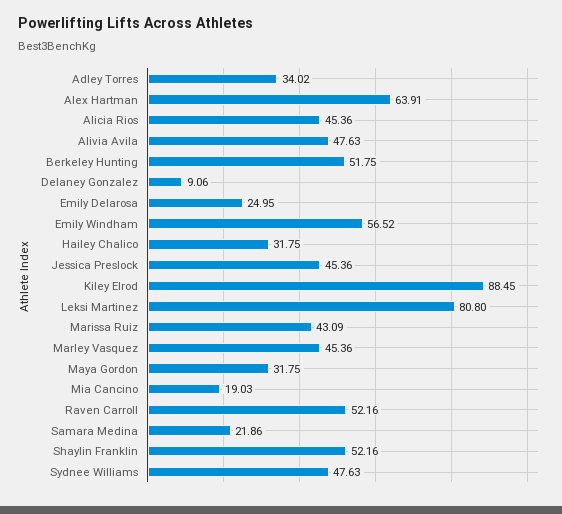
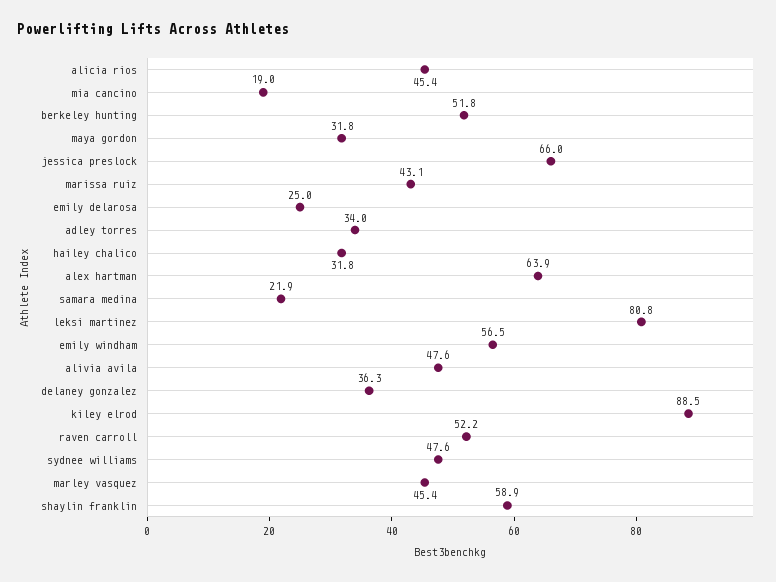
  {
    "Adley Torres": 34.02,
    "Alex Hartman": 63.91,
    "Alicia Rios": 45.36,
    "Alivia Avila": 47.63,
    "Berkeley Hunting": 51.75,
-   "Delaney Gonzalez": 9.06,
+   "Delaney Gonzalez": 36.3,
    "Emily Delarosa": 24.95,
    "Emily Windham": 56.52,
    "Hailey Chalico": 31.75,
-   "Jessica Preslock": 45.36,
+   "Jessica Preslock": 66,
    "Kiley Elrod": 88.45,
    "Leksi Martinez": 80.8,
    "Marissa Ruiz": 43.09,
    "Marley Vasquez": 45.36,
    "Maya Gordon": 31.75,
    "Mia Cancino": 19.03,
    "Raven Carroll": 52.16,
    "Samara Medina": 21.86,
-   "Shaylin Franklin": 52.16,
+   "Shaylin Franklin": 58.9,
    "Sydnee Williams": 47.63
  }

